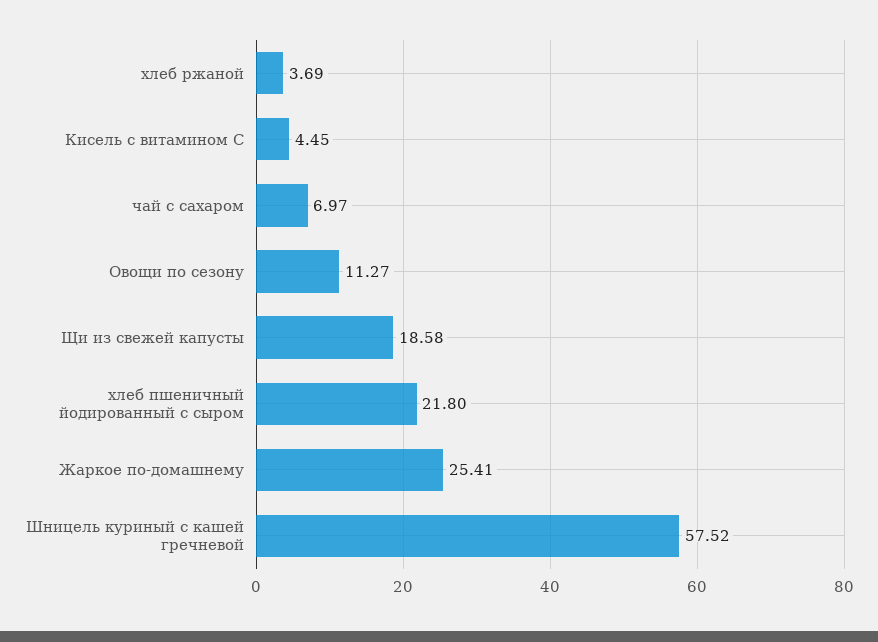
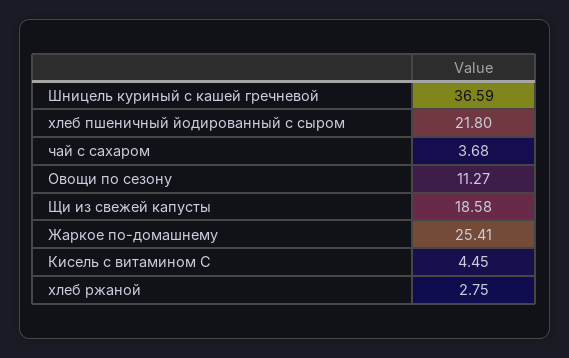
  {
-   "хлеб ржаной": 3.69,
+   "хлеб ржаной": 2.75,
    "Кисель с витамином С": 4.45,
-   "чай с сахаром": 6.97,
+   "чай с сахаром": 3.68,
    "Овощи по сезону": 11.27,
    "Щи из свежей капусты": 18.58,
    "хлеб пшеничный йодированный с сыром": 21.8,
    "Жаркое по-домашнему": 25.41,
-   "Шницель куриный с кашей гречневой": 57.52
+   "Шницель куриный с кашей гречневой": 36.59
  }

